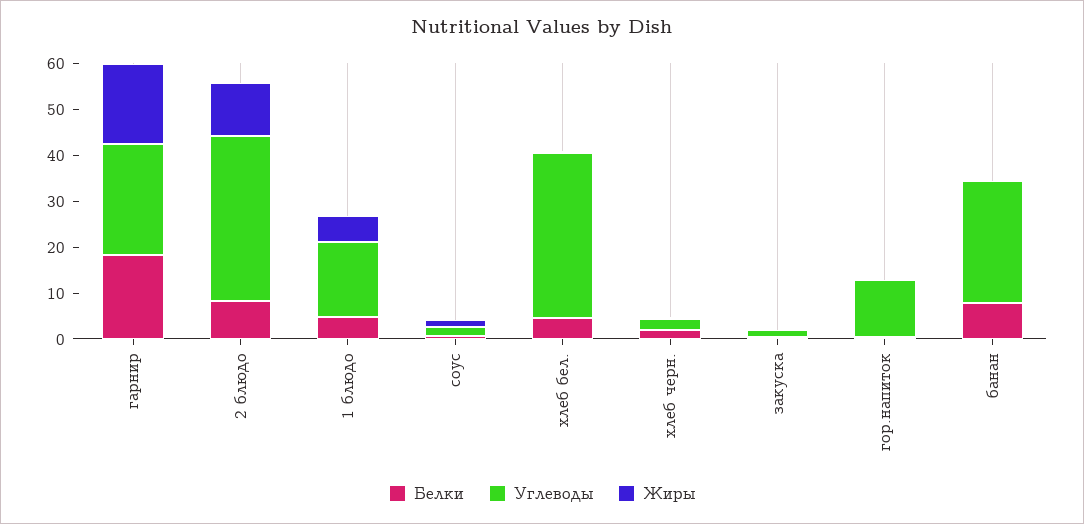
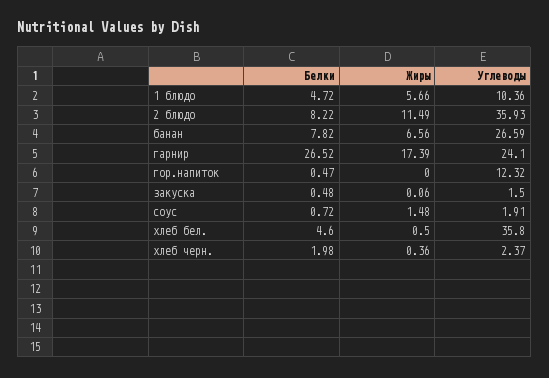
  {
    "Белки": {
-     "гарнир": 18,
+     "гарнир": 26.52,
      "2 блюдо": 8.22,
      "1 блюдо": 4.72,
      "соус": 0.72,
      "хлеб бел.": 4.6,
      "хлеб черн.": 1.98,
      "закуска": 0.48,
      "гор.напиток": 0.47,
      "банан": 7.82
    },
    "Углеводы": {
      "гарнир": 24.1,
      "2 блюдо": 35.93,
-     "1 блюдо": 16,
+     "1 блюдо": 10.36,
      "соус": 1.91,
      "хлеб бел.": 35.8,
      "хлеб черн.": 2.37,
      "закуска": 1.5,
      "гор.напиток": 12.32,
      "банан": 26.59
    },
    "Жиры": {
      "гарнир": 17.39,
      "2 блюдо": 11.49,
      "1 блюдо": 5.66,
      "соус": 1.48,
      "хлеб бел.": 0.5,
      "хлеб черн.": 0.36,
      "закуска": 0.06,
      "гор.напиток": 0,
-     "банан": 0
+     "банан": 6.56
    }
  }

